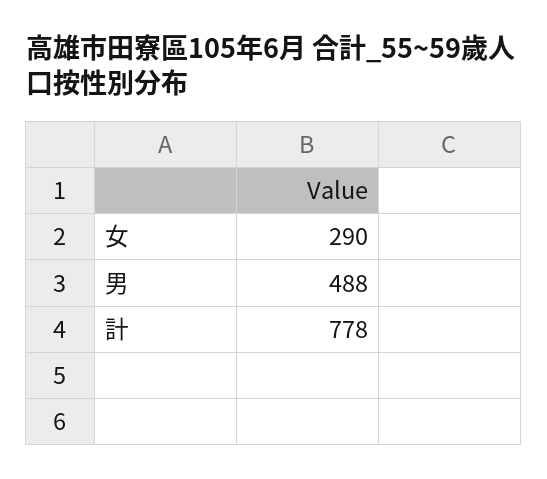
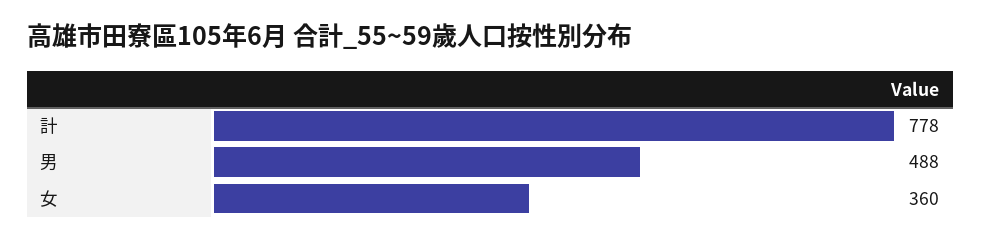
  {
-   "女": 290,
+   "女": 360,
    "男": 488,
    "計": 778
  }

